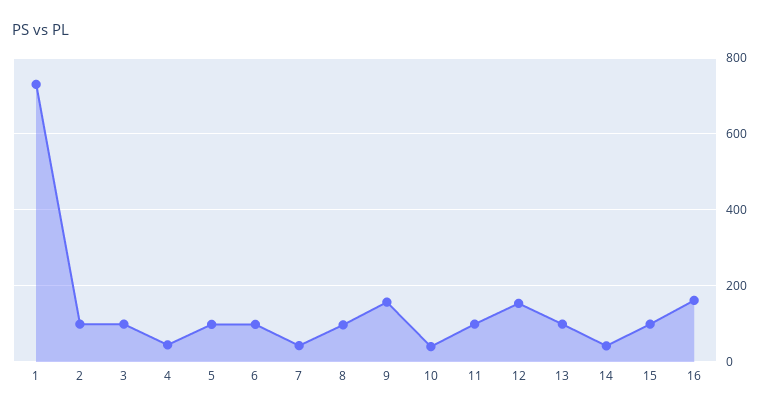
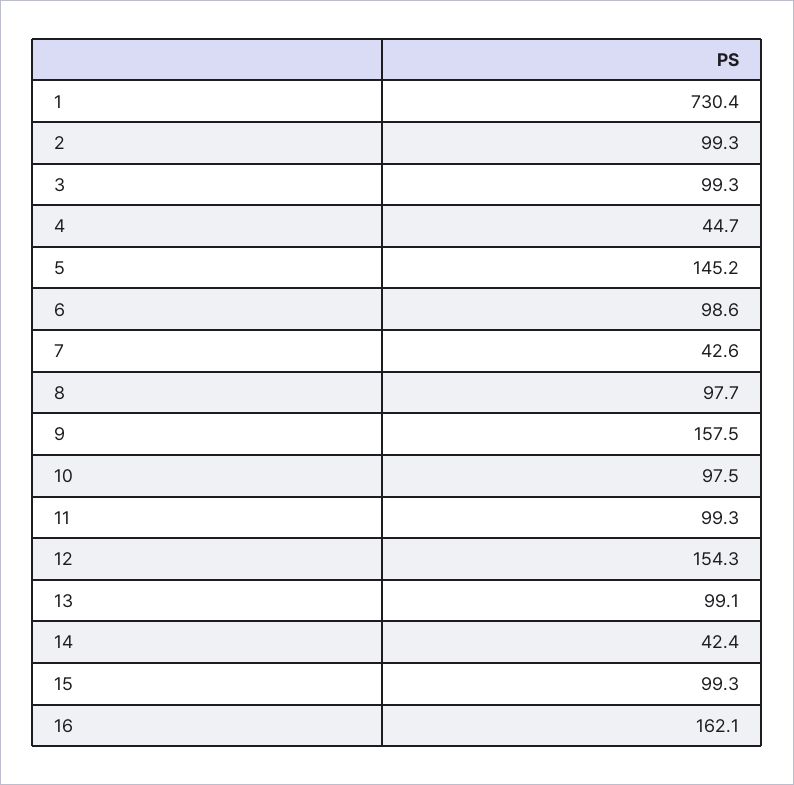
  {
    "1": 730.4,
    "2": 99.3,
    "3": 99.3,
    "4": 44.7,
-   "5": 100,
+   "5": 145.2,
    "6": 98.6,
    "7": 42.6,
    "8": 97.7,
    "9": 157.5,
-   "10": 40,
+   "10": 97.5,
    "11": 99.3,
    "12": 154.3,
    "13": 99.1,
    "14": 42.4,
    "15": 99.3,
    "16": 162.1
  }

